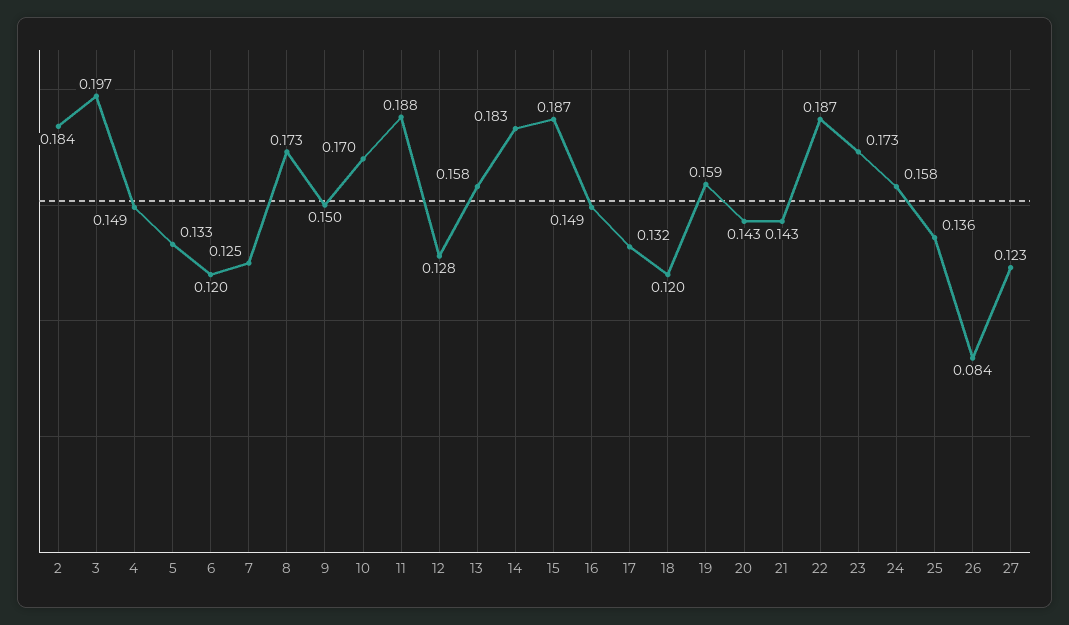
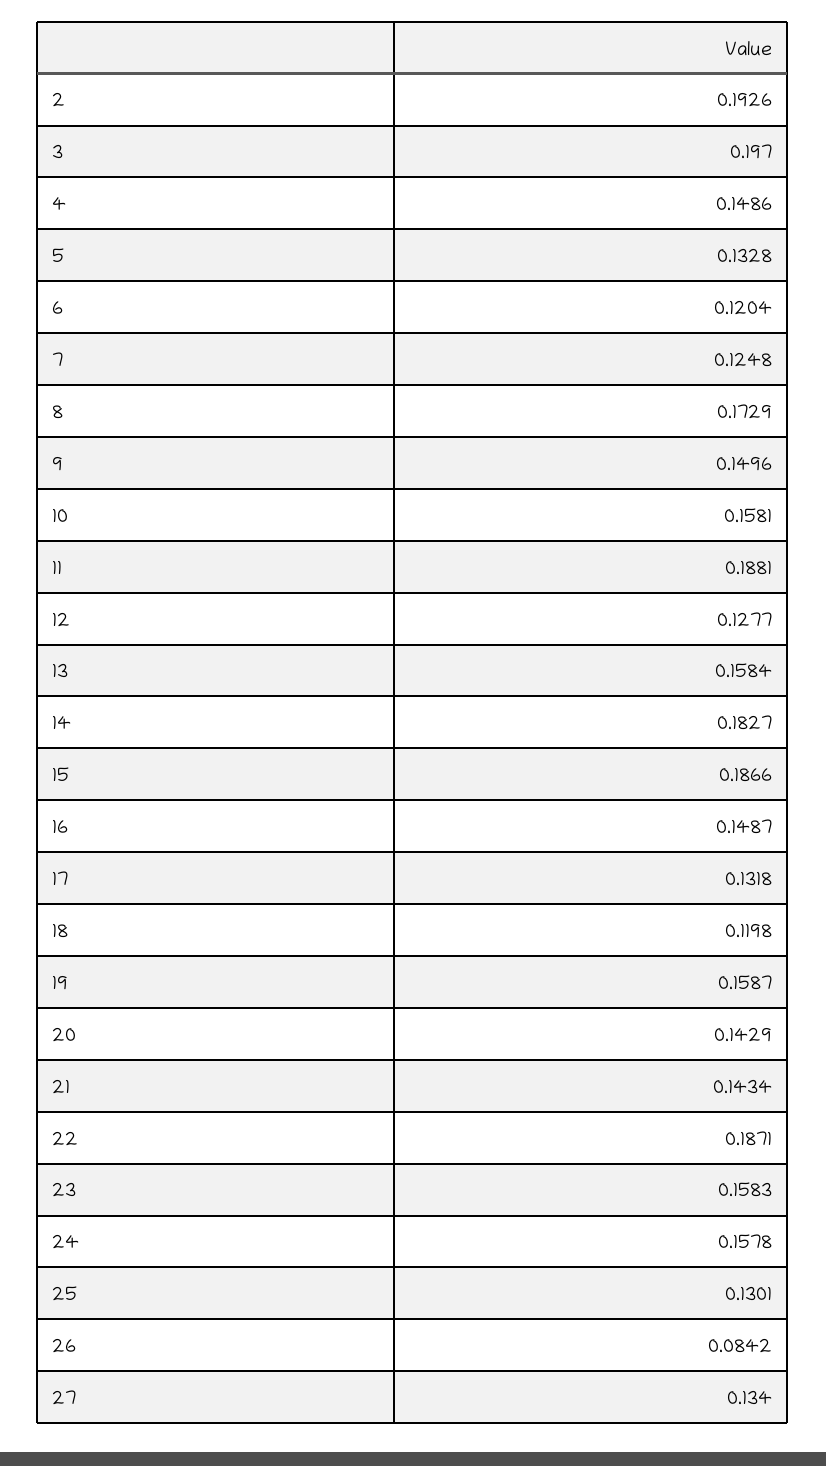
  {
-   "2": 0.184,
+   "2": 0.1926,
    "3": 0.197,
    "4": 0.1486,
    "5": 0.1328,
    "6": 0.1204,
    "7": 0.1248,
    "8": 0.1729,
    "9": 0.1496,
-   "10": 0.17,
+   "10": 0.1581,
    "11": 0.1881,
    "12": 0.1277,
    "13": 0.1584,
    "14": 0.1827,
    "15": 0.1866,
    "16": 0.1487,
    "17": 0.1318,
    "18": 0.1198,
    "19": 0.1587,
    "20": 0.1429,
    "21": 0.1434,
    "22": 0.1871,
-   "23": 0.173,
+   "23": 0.1583,
    "24": 0.1578,
-   "25": 0.136,
+   "25": 0.1301,
    "26": 0.0842,
-   "27": 0.123
+   "27": 0.134
  }

